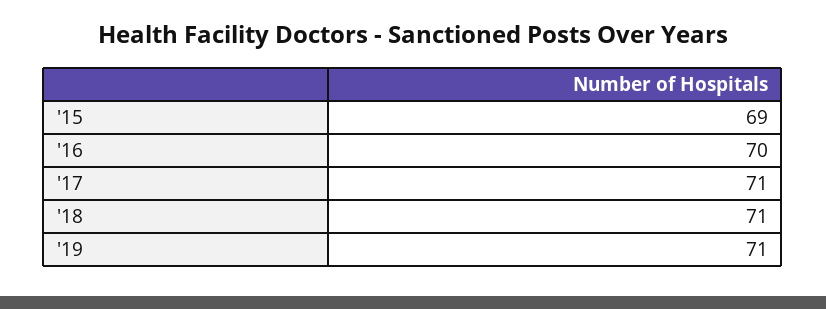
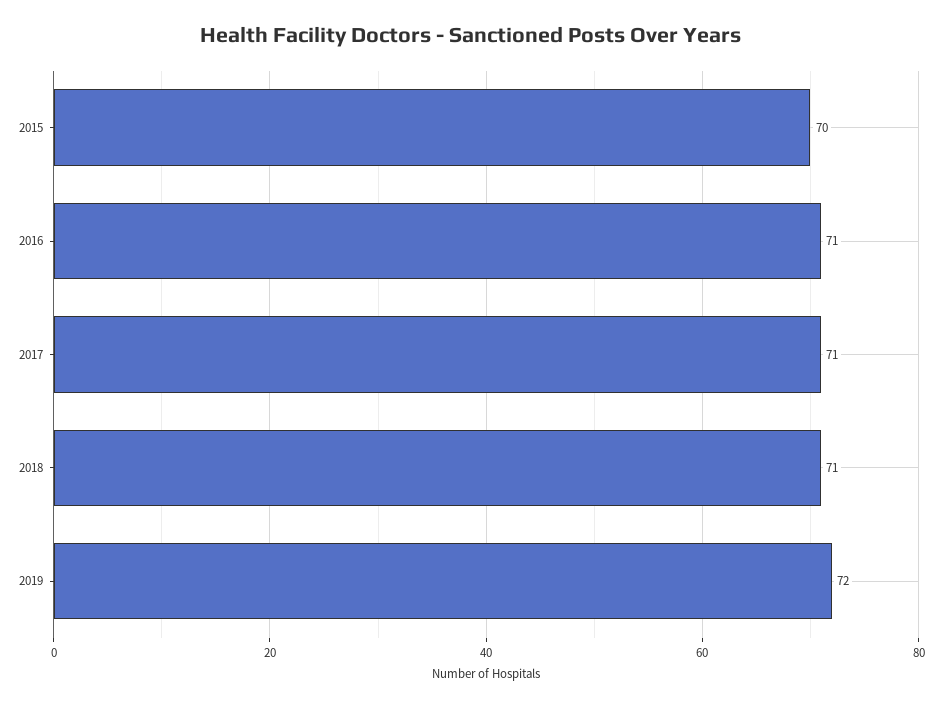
  {
-   "'15": 69,
+   "'15": 70,
-   "'16": 70,
+   "'16": 71,
    "'17": 71,
    "'18": 71,
-   "'19": 71
+   "'19": 72
  }

